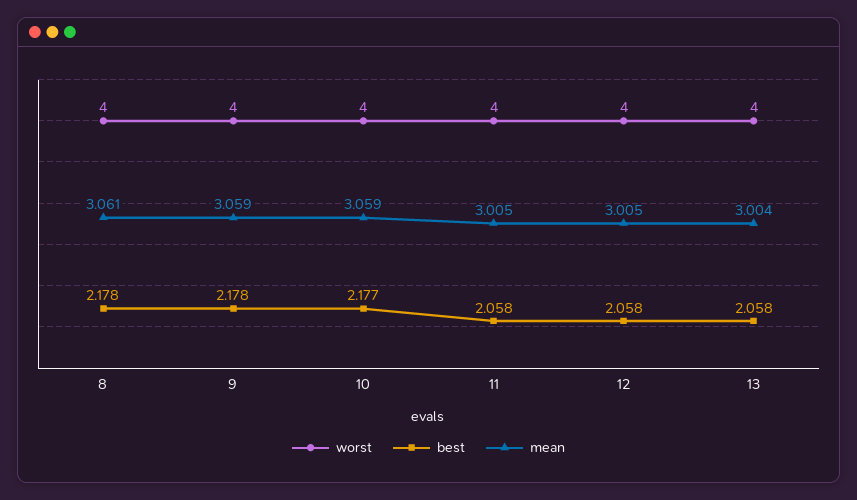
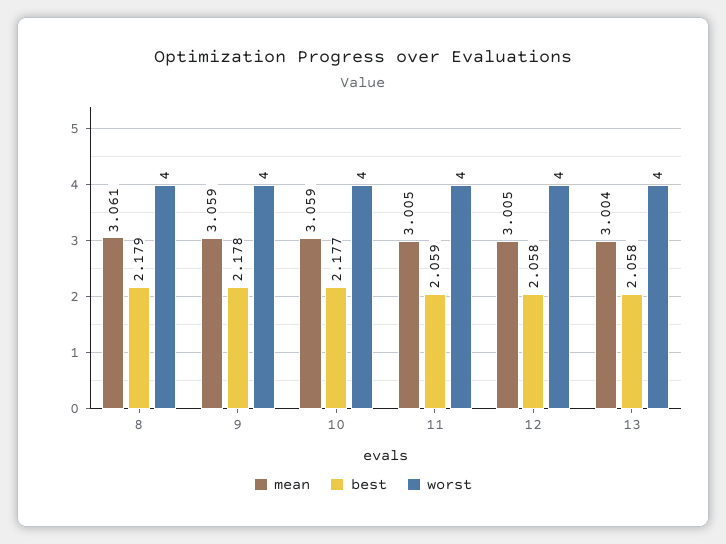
  {
    "worst": {
      "8": 4,
      "9": 4,
      "10": 4,
      "11": 4,
      "12": 4,
      "13": 4
    },
    "best": {
-     "8": 2.178,
+     "8": 2.179,
      "9": 2.178,
      "10": 2.177,
-     "11": 2.058,
+     "11": 2.059,
      "12": 2.058,
      "13": 2.058
    },
    "mean": {
      "8": 3.061,
      "9": 3.059,
      "10": 3.059,
      "11": 3.005,
      "12": 3.005,
      "13": 3.004
    }
  }

